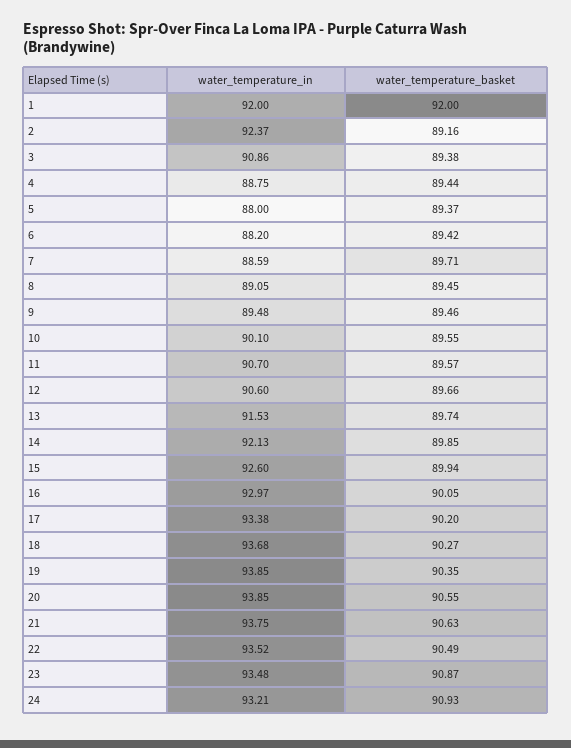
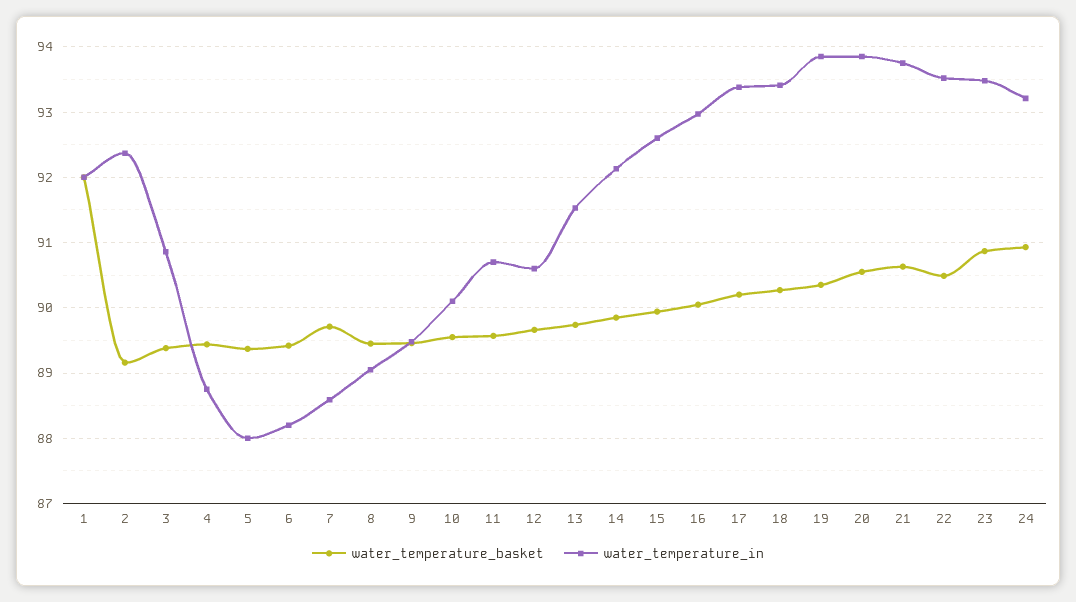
  {
    "water_temperature_in": {
      "1": 92,
      "2": 92.37,
      "3": 90.86,
      "4": 88.75,
      "5": 88,
      "6": 88.2,
      "7": 88.59,
      "8": 89.05,
      "9": 89.48,
      "10": 90.1,
      "11": 90.7,
      "12": 90.6,
      "13": 91.53,
      "14": 92.13,
      "15": 92.6,
      "16": 92.97,
      "17": 93.38,
-     "18": 93.68,
+     "18": 93.4,
      "19": 93.85,
      "20": 93.85,
      "21": 93.75,
      "22": 93.52,
      "23": 93.48,
      "24": 93.21
    },
    "water_temperature_basket": {
      "1": 92,
      "2": 89.16,
      "3": 89.38,
      "4": 89.44,
      "5": 89.37,
      "6": 89.42,
      "7": 89.71,
      "8": 89.45,
      "9": 89.46,
      "10": 89.55,
      "11": 89.57,
      "12": 89.66,
      "13": 89.74,
      "14": 89.85,
      "15": 89.94,
      "16": 90.05,
      "17": 90.2,
      "18": 90.27,
      "19": 90.35,
      "20": 90.55,
      "21": 90.63,
      "22": 90.49,
      "23": 90.87,
      "24": 90.93
    }
  }

